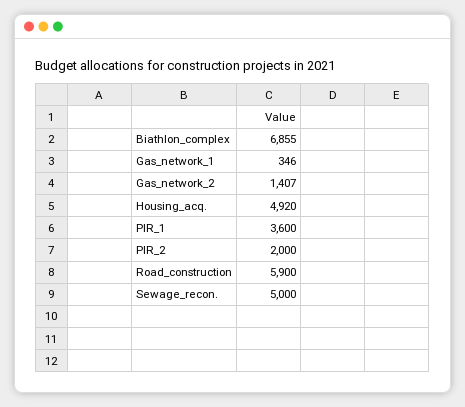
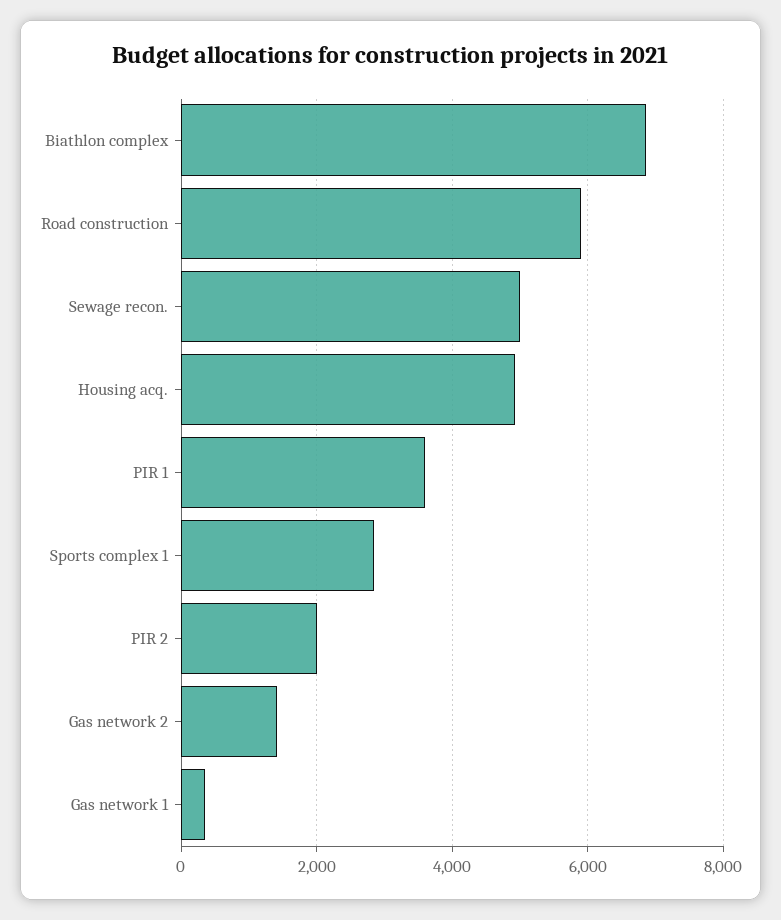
  {
    "Biathlon_complex": 6855,
    "Gas_network_1": 346,
    "Gas_network_2": 1407,
    "Housing_acq.": 4920,
    "PIR_1": 3600,
    "PIR_2": 2000,
    "Road_construction": 5900,
-   "Sewage_recon.": 5000
+   "Sewage_recon.": 5000,
+   "Sports complex 1": 2800
  }

